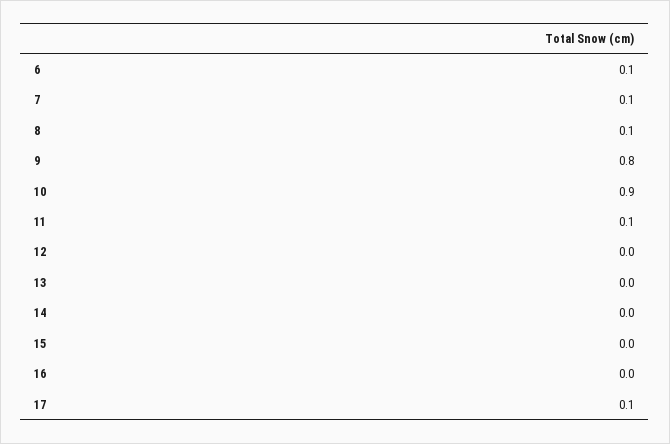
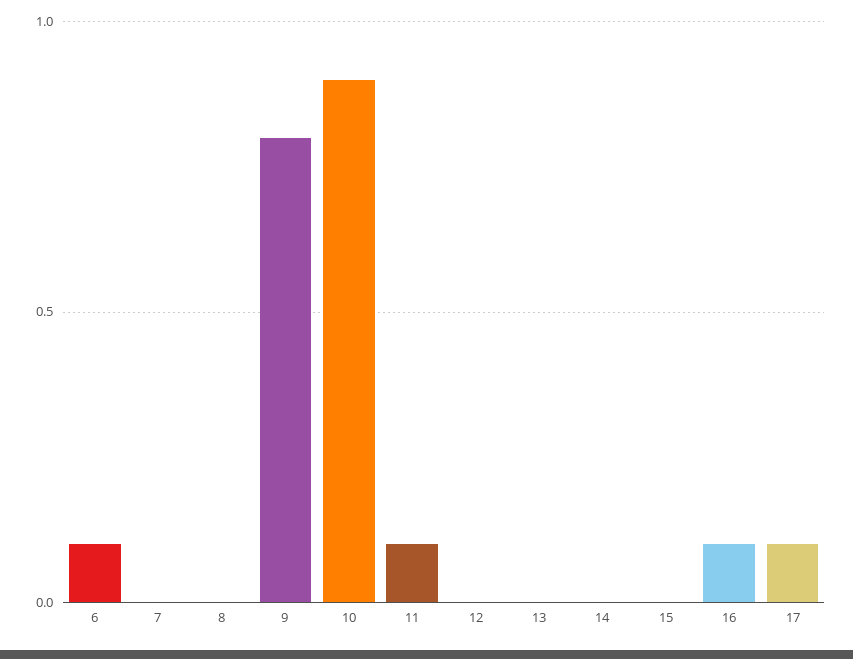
  {
    "6": 0.1,
-   "7": 0.1,
+   "7": 0,
-   "8": 0.1,
+   "8": 0,
    "9": 0.8,
    "10": 0.9,
    "11": 0.1,
    "12": 0,
    "13": 0,
    "14": 0,
    "15": 0,
-   "16": 0,
+   "16": 0.1,
    "17": 0.1
  }

